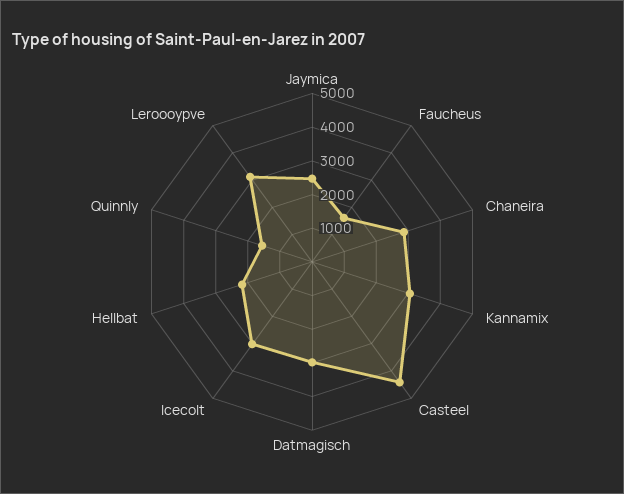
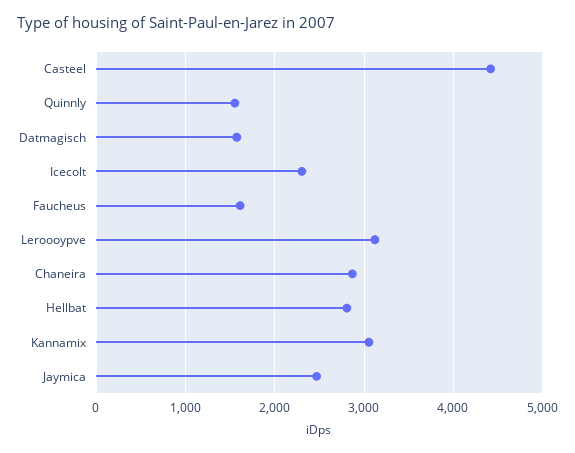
  {
    "Jaymica": 2500,
    "Faucheus": 1600,
    "Chaneira": 2900,
    "Kannamix": 3100,
    "Casteel": 4400,
-   "Datmagisch": 3000,
+   "Datmagisch": 1600,
-   "Icecolt": 3000,
+   "Icecolt": 2300,
-   "Hellbat": 2250,
+   "Hellbat": 2800,
    "Quinnly": 1600,
    "Leroooypve": 3100
  }

